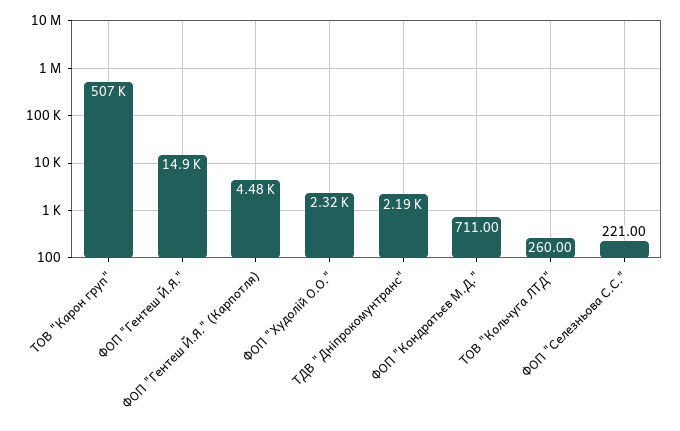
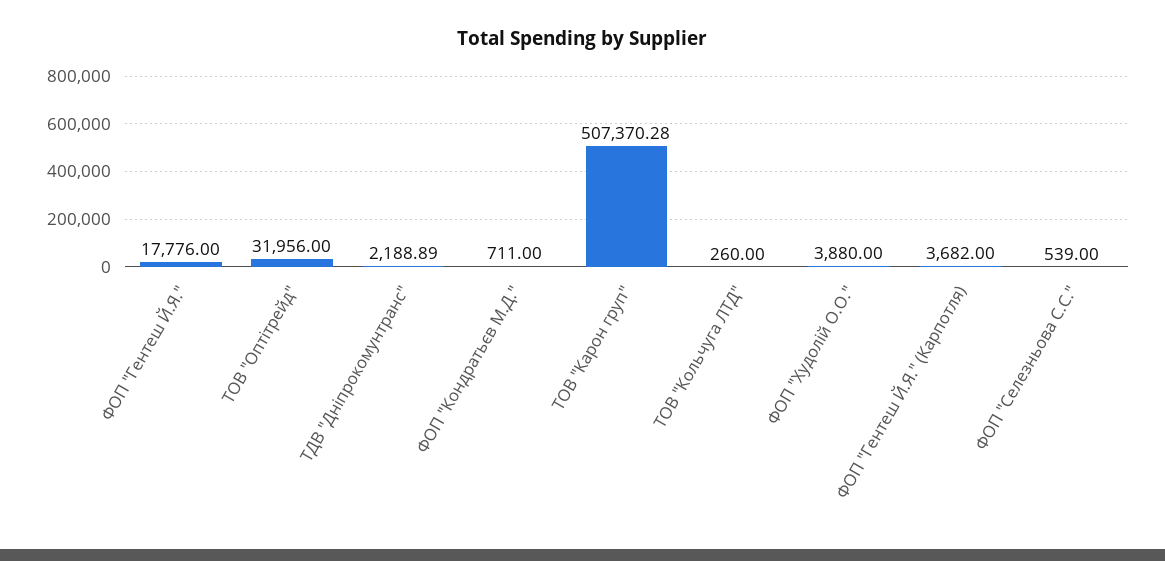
  {
    "ТОВ \"Карон груп\"": 507370.28,
-   "ФОП \"Гентеш Й.Я.\"": 14900,
+   "ФОП \"Гентеш Й.Я.\"": 17776,
-   "ФОП \"Гентеш Й.Я.\" (Карпотля)": 4480,
+   "ФОП \"Гентеш Й.Я.\" (Карпотля)": 3682,
-   "ФОП \"Худолій О.О.\"": 2320,
+   "ФОП \"Худолій О.О.\"": 3880,
    "ТДВ \"Дніпрокомунтранс\"": 2188.89,
    "ФОП \"Кондратьєв М.Д.\"": 711,
    "ТОВ \"Кольчуга ЛТД\"": 260,
-   "ФОП \"Селезньова С.С.\"": 221
+   "ФОП \"Селезньова С.С.\"": 539,
+   "ТОВ \"Оптітрейд\"": 31956
  }

